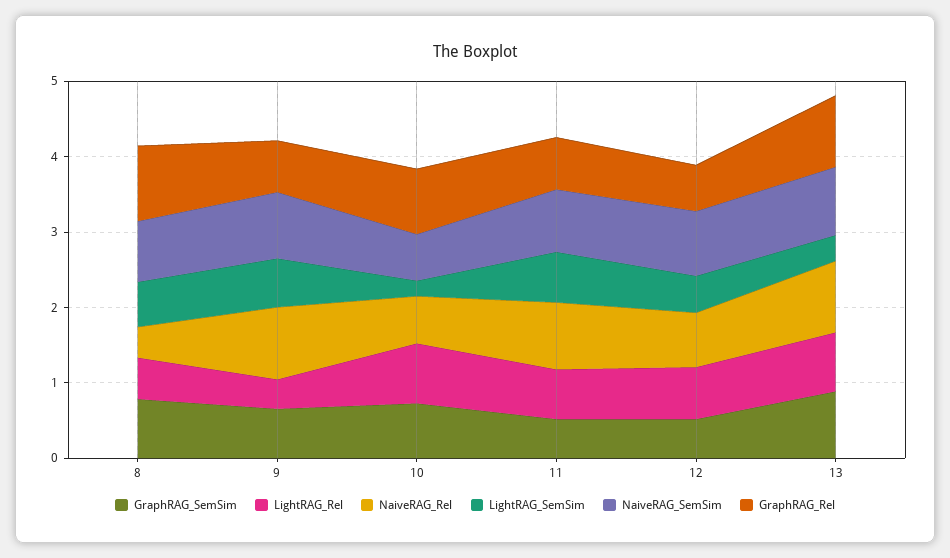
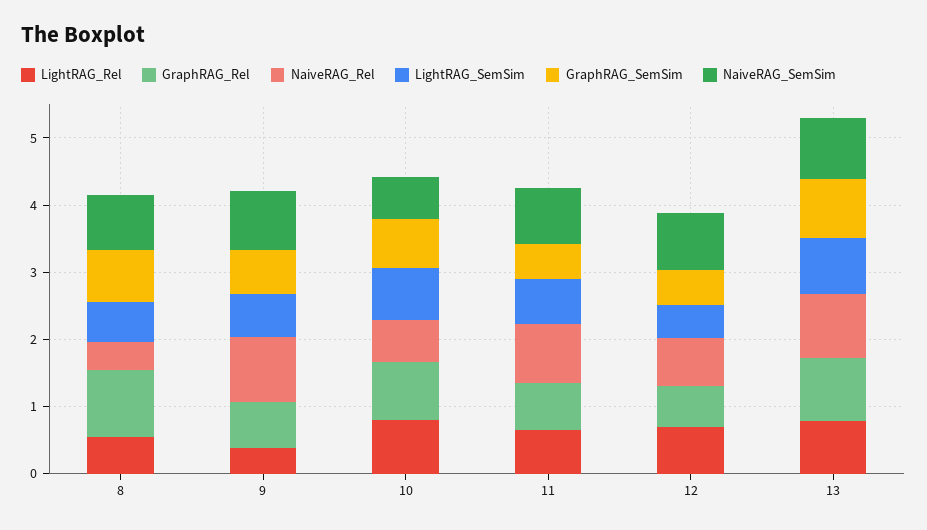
  {
    "GraphRAG_SemSim": {
      "8": 0.8,
      "9": 0.6,
      "10": 0.8,
      "11": 0.6,
      "12": 0.6,
      "13": 0.8
    },
    "LightRAG_Rel": {
      "8": 0.6,
      "9": 0.4,
      "10": 0.8,
      "11": 0.6,
      "12": 0.6,
      "13": 0.8
    },
    "NaiveRAG_Rel": {
      "8": 0.4,
      "9": 1,
      "10": 0.6,
      "11": 0.8,
      "12": 0.8,
      "13": 1
    },
    "LightRAG_SemSim": {
      "8": 0.6,
      "9": 0.6,
-     "10": 0.2,
+     "10": 0.8,
      "11": 0.6,
      "12": 0.4,
-     "13": 0.4
+     "13": 0.8
    },
    "NaiveRAG_SemSim": {
      "8": 0.8,
      "9": 0.8,
      "10": 0.6,
      "11": 0.8,
      "12": 0.8,
      "13": 1
    },
    "GraphRAG_Rel": {
      "8": 1,
      "9": 0.6,
      "10": 0.8,
      "11": 0.6,
      "12": 0.6,
      "13": 1
    }
  }

